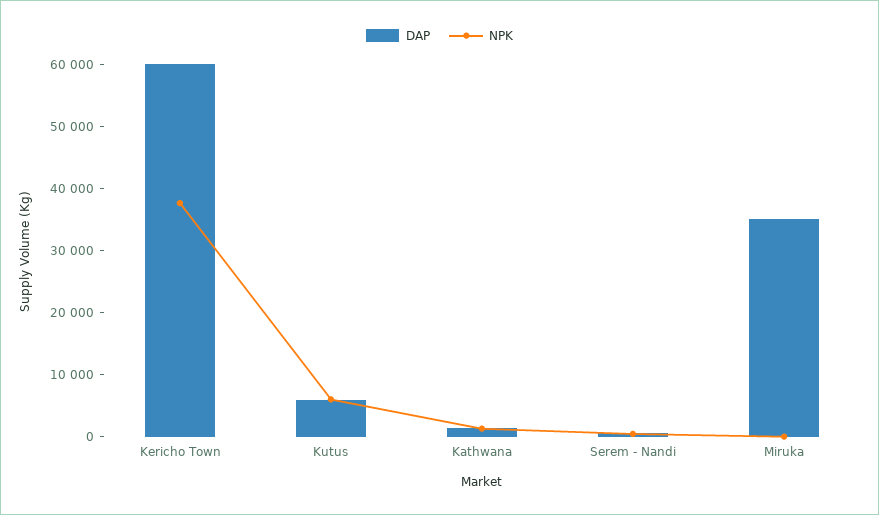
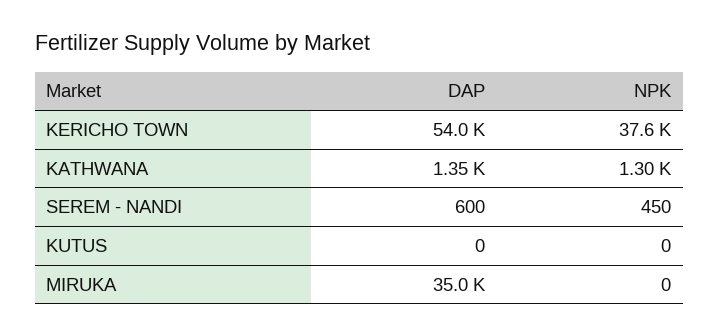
  {
    "DAP": {
-     "Kericho Town": 60000,
+     "Kericho Town": 54000,
-     "Kutus": 6000,
+     "Kutus": 0,
      "Kathwana": 1350,
      "Serem - Nandi": 600,
      "Miruka": 35000
    },
    "NPK": {
      "Kericho Town": 37600,
-     "Kutus": 6000,
+     "Kutus": 0,
      "Kathwana": 1300,
      "Serem - Nandi": 450,
      "Miruka": 0
    }
  }

